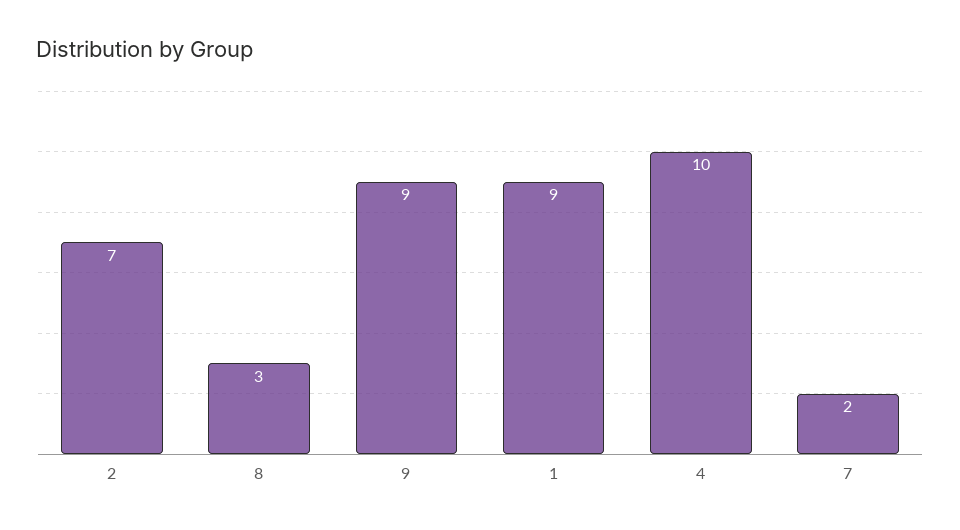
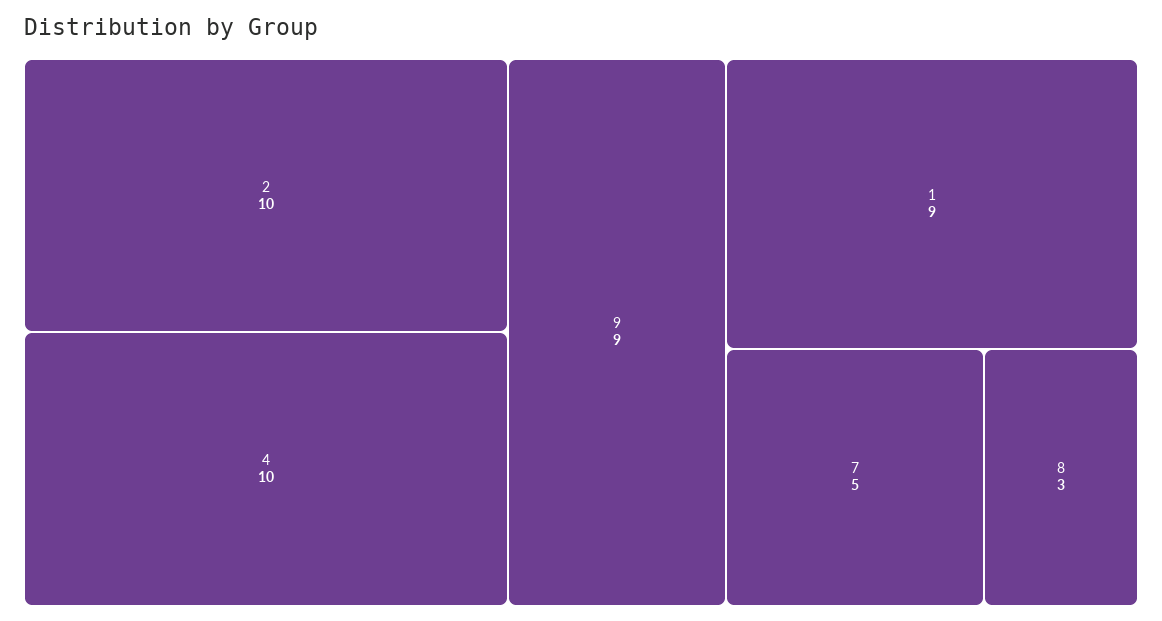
  {
-   "2": 7,
+   "2": 10,
    "8": 3,
    "9": 9,
    "1": 9,
    "4": 10,
-   "7": 2
+   "7": 5
  }

